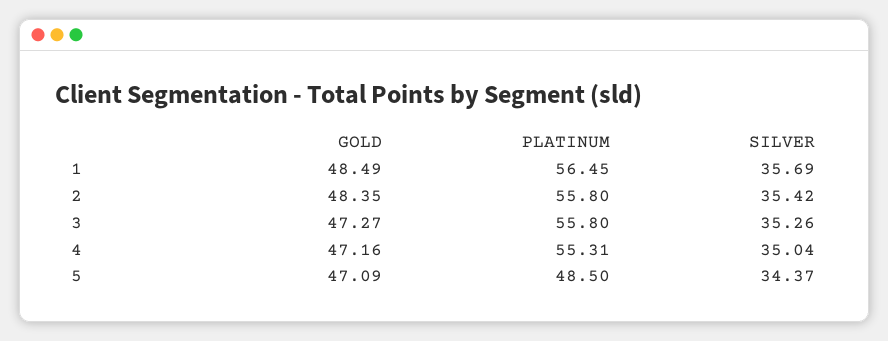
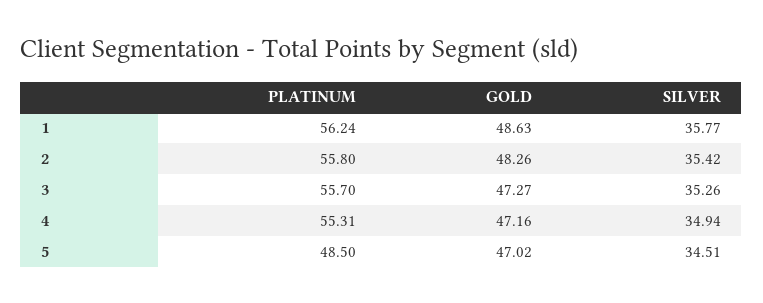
  {
    "GOLD": {
-     "1": 48.49,
+     "1": 48.63,
-     "2": 48.35,
+     "2": 48.26,
      "3": 47.27,
      "4": 47.16,
-     "5": 47.09
+     "5": 47.02
    },
    "PLATINUM": {
-     "1": 56.45,
+     "1": 56.24,
      "2": 55.8,
-     "3": 55.8,
+     "3": 55.7,
      "4": 55.31,
      "5": 48.5
    },
    "SILVER": {
-     "1": 35.69,
+     "1": 35.77,
      "2": 35.42,
      "3": 35.26,
-     "4": 35.04,
+     "4": 34.94,
-     "5": 34.37
+     "5": 34.51
    }
  }

